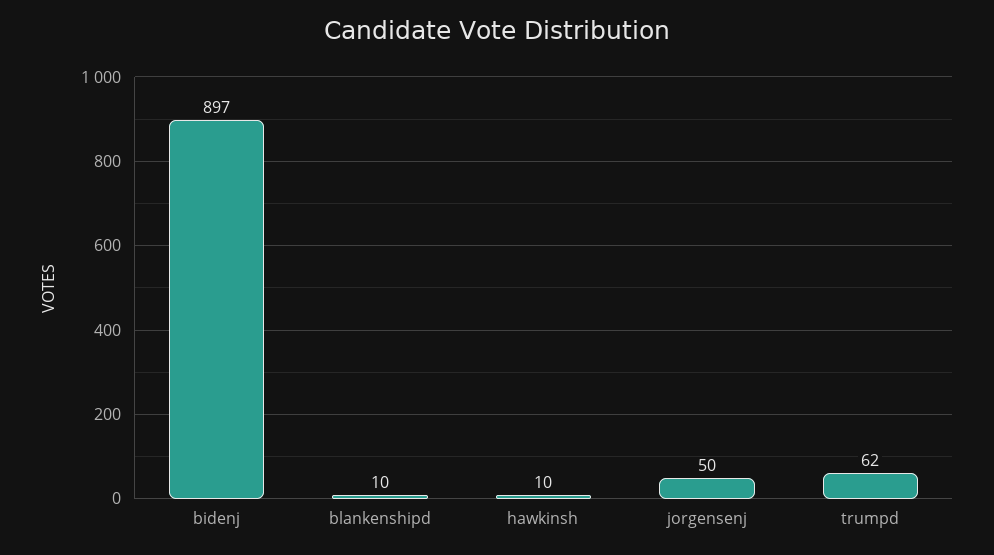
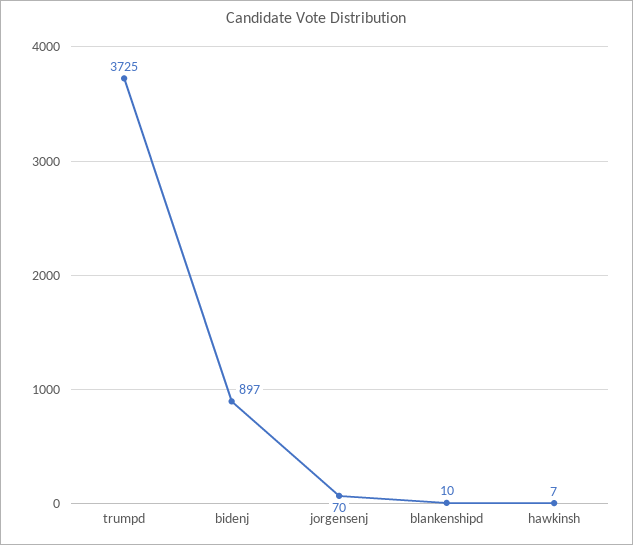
  {
    "bidenj": 897,
    "blankenshipd": 10,
-   "hawkinsh": 10,
+   "hawkinsh": 7,
-   "jorgensenj": 50,
+   "jorgensenj": 70,
-   "trumpd": 62
+   "trumpd": 3725
  }

